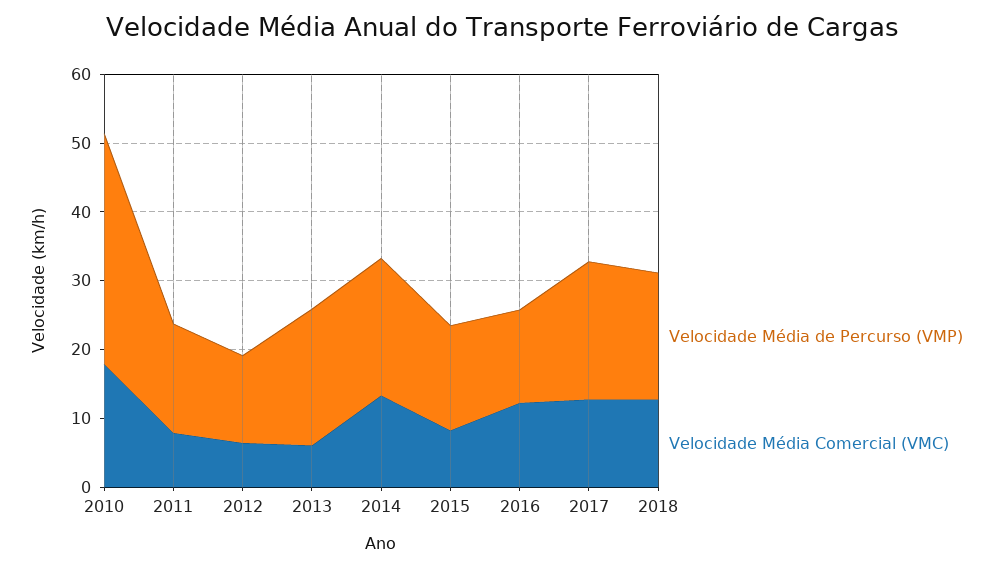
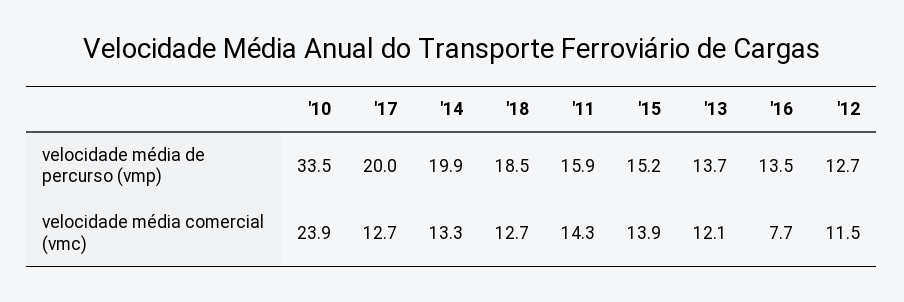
  {
    "Velocidade Média de Percurso (VMP)": {
      "2010": 33.5,
      "2011": 15.9,
      "2012": 12.7,
-     "2013": 20,
+     "2013": 13.7,
      "2014": 19.9,
      "2015": 15.2,
      "2016": 13.5,
      "2017": 20,
      "2018": 18.5
    },
    "Velocidade Média Comercial (VMC)": {
-     "2010": 18,
+     "2010": 23.9,
-     "2011": 8,
+     "2011": 14.3,
-     "2012": 6,
+     "2012": 11.5,
-     "2013": 6,
+     "2013": 12.1,
      "2014": 13.3,
-     "2015": 8,
+     "2015": 13.9,
-     "2016": 12,
+     "2016": 7.7,
      "2017": 12.7,
      "2018": 12.7
    }
  }

